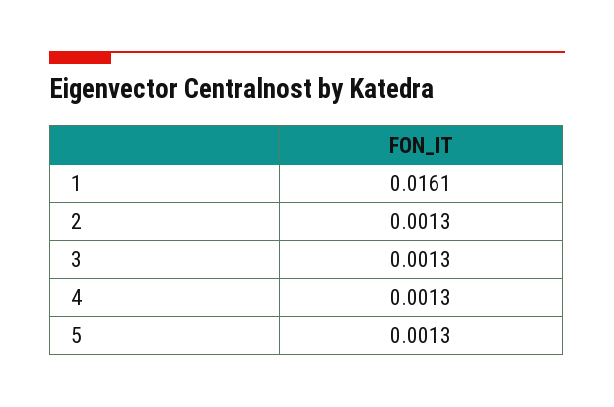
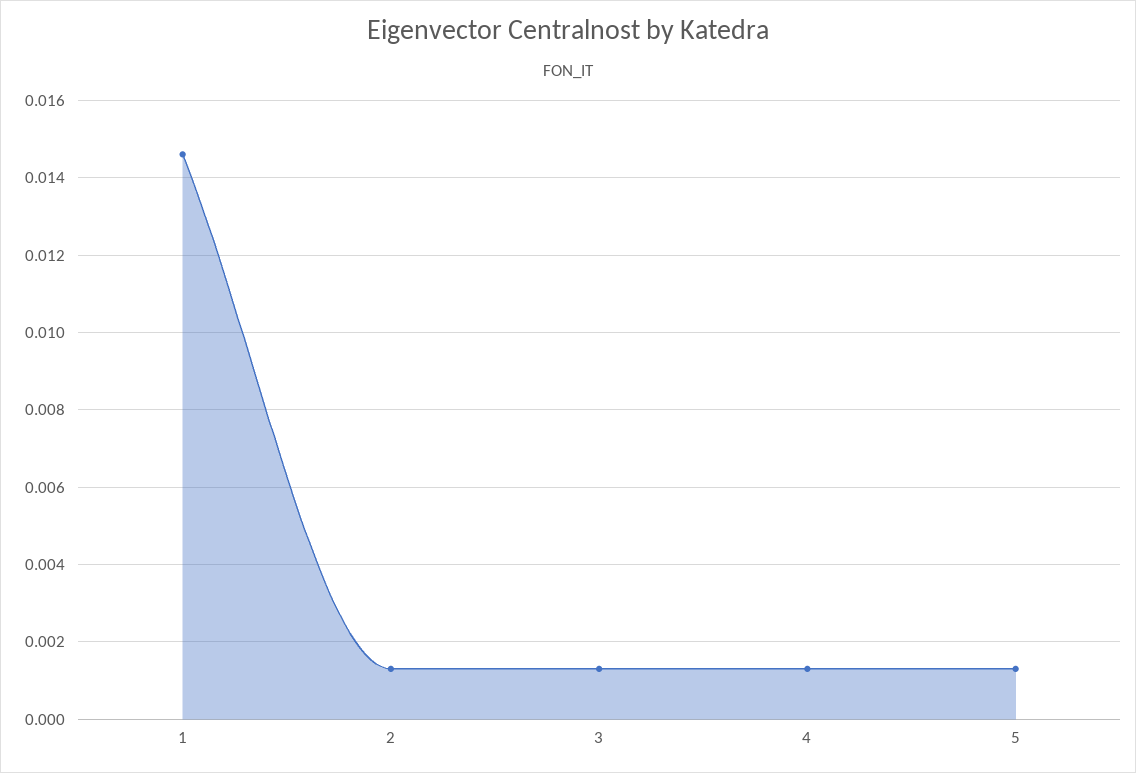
  {
-   "1": 0.0161,
+   "1": 0.0145,
    "2": 0.0013,
    "3": 0.0013,
    "4": 0.0013,
    "5": 0.0013
  }

